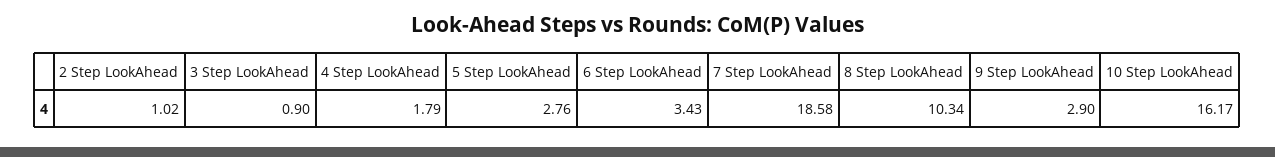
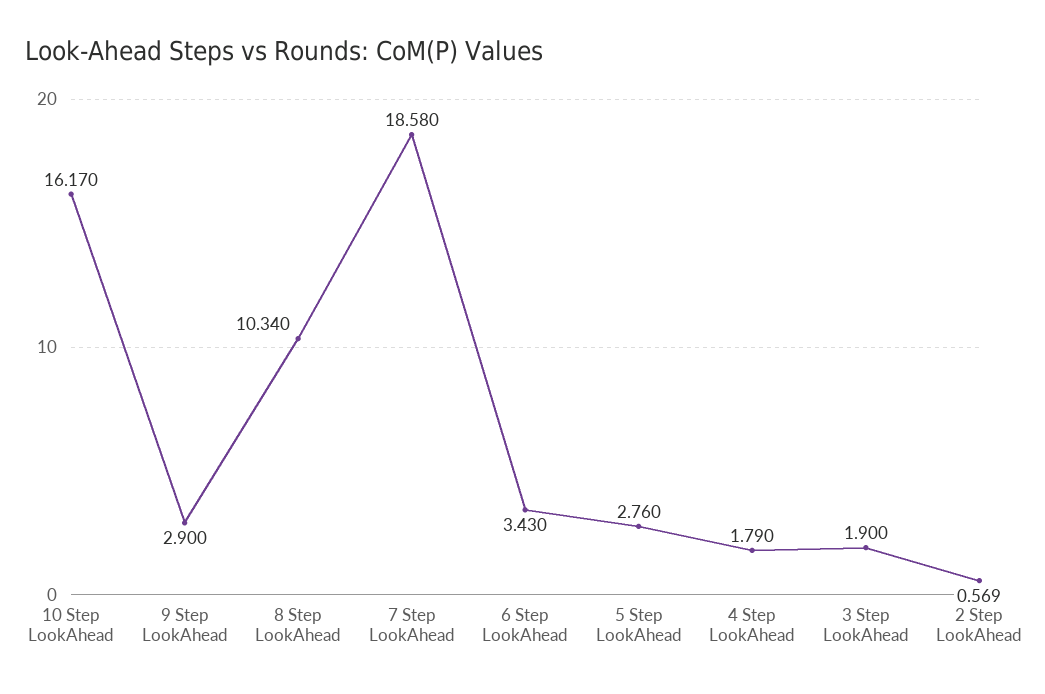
  {
-   "2 Step LookAhead": 1.02,
+   "2 Step LookAhead": 0.569,
-   "3 Step LookAhead": 0.9,
+   "3 Step LookAhead": 1.9,
    "4 Step LookAhead": 1.79,
    "5 Step LookAhead": 2.76,
    "6 Step LookAhead": 3.43,
    "7 Step LookAhead": 18.58,
    "8 Step LookAhead": 10.34,
    "9 Step LookAhead": 2.9,
    "10 Step LookAhead": 16.17
  }

